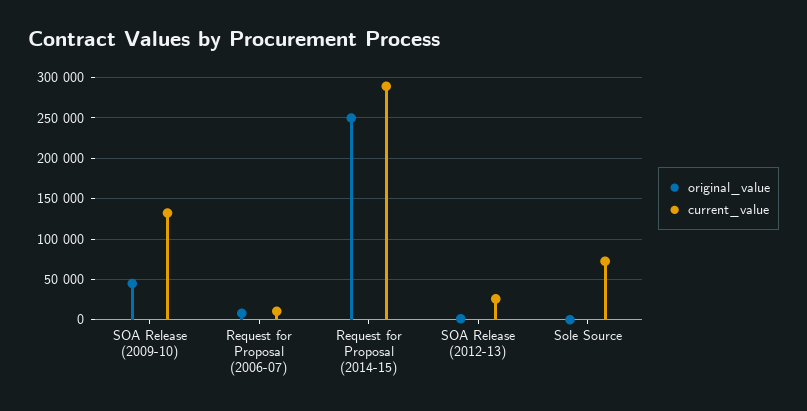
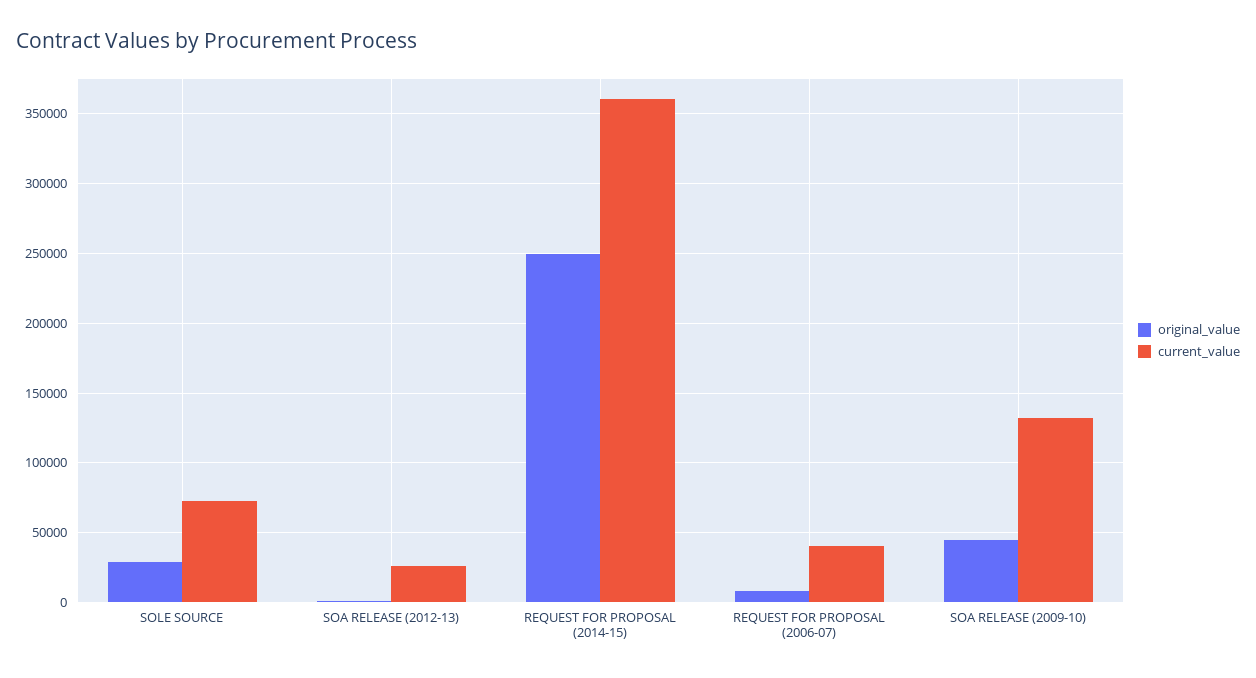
  {
    "original_value": {
      "SOA Release (2009-10)": 45000,
      "Request for Proposal (2006-07)": 10000,
      "Request for Proposal (2014-15)": 250000,
      "SOA Release (2012-13)": 0,
-     "Sole Source": 0
+     "Sole Source": 30000
    },
    "current_value": {
      "SOA Release (2009-10)": 130000,
-     "Request for Proposal (2006-07)": 10000,
+     "Request for Proposal (2006-07)": 40000,
-     "Request for Proposal (2014-15)": 290000,
+     "Request for Proposal (2014-15)": 360000,
      "SOA Release (2012-13)": 25000,
      "Sole Source": 75000
    }
  }

